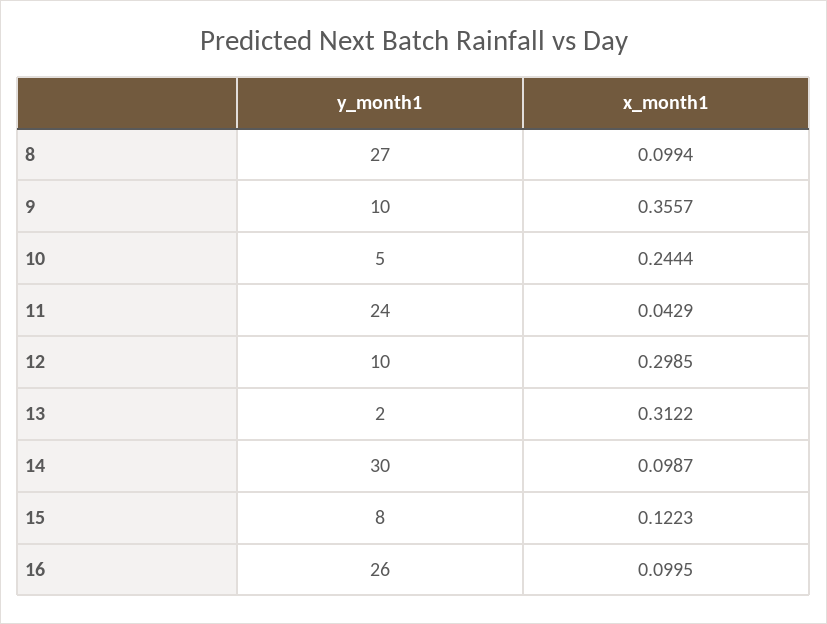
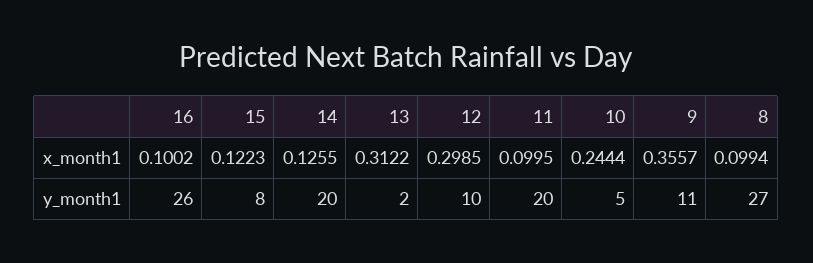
  {
    "y_month1": {
      "8": 27,
-     "9": 10,
+     "9": 11,
      "10": 5,
-     "11": 24,
+     "11": 20,
      "12": 10,
      "13": 2,
-     "14": 30,
+     "14": 20,
      "15": 8,
      "16": 26
    },
    "x_month1": {
      "8": 0.0994,
      "9": 0.3557,
      "10": 0.2444,
-     "11": 0.0429,
+     "11": 0.0995,
      "12": 0.2985,
      "13": 0.3122,
-     "14": 0.0987,
+     "14": 0.1255,
      "15": 0.1223,
-     "16": 0.0995
+     "16": 0.1002
    }
  }

